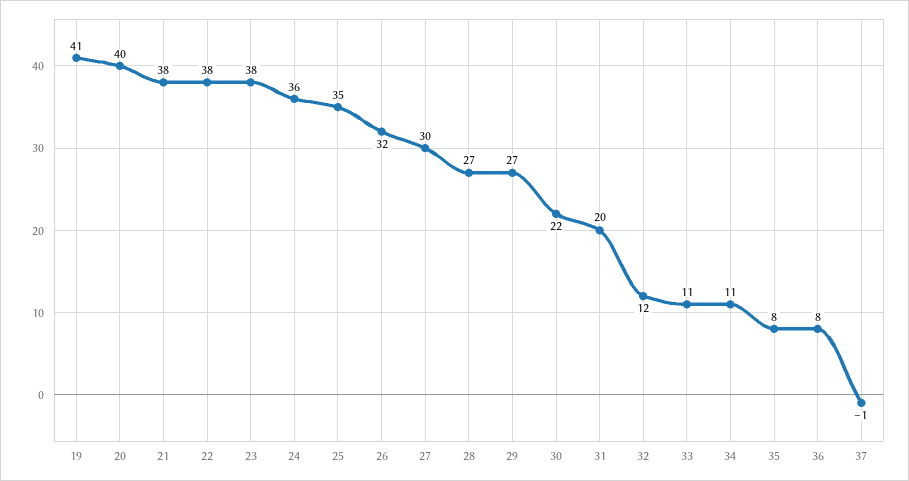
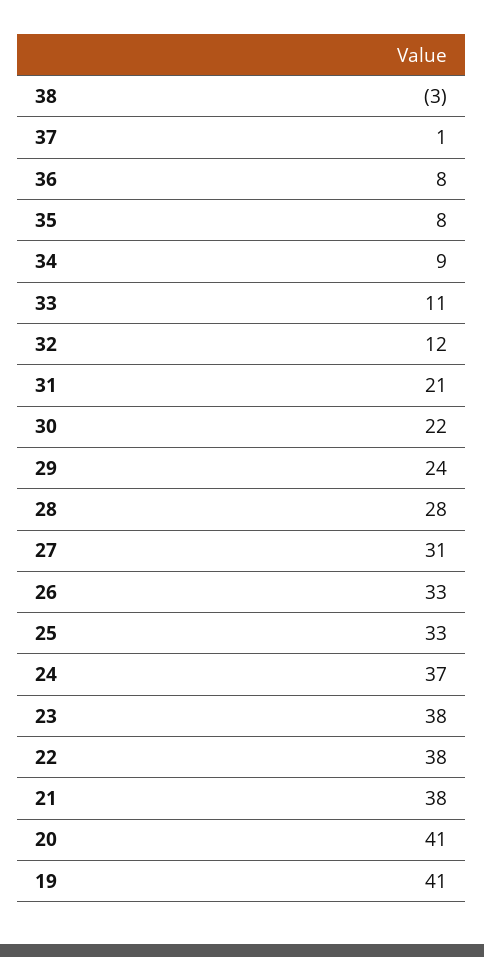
  {
    "19": 41,
-   "20": 40,
+   "20": 41,
    "21": 38,
    "22": 38,
    "23": 38,
-   "24": 36,
+   "24": 37,
-   "25": 35,
+   "25": 33,
-   "26": 32,
+   "26": 33,
-   "27": 30,
+   "27": 31,
-   "28": 27,
+   "28": 28,
-   "29": 27,
+   "29": 24,
    "30": 22,
-   "31": 20,
+   "31": 21,
    "32": 12,
    "33": 11,
-   "34": 11,
+   "34": 9,
    "35": 8,
    "36": 8,
-   "37": -1
+   "37": 1,
+   "38": -3
  }

